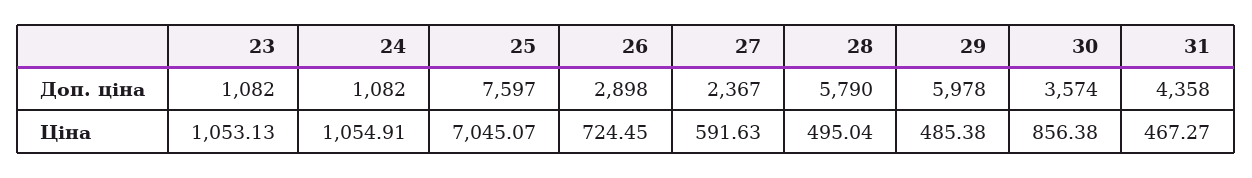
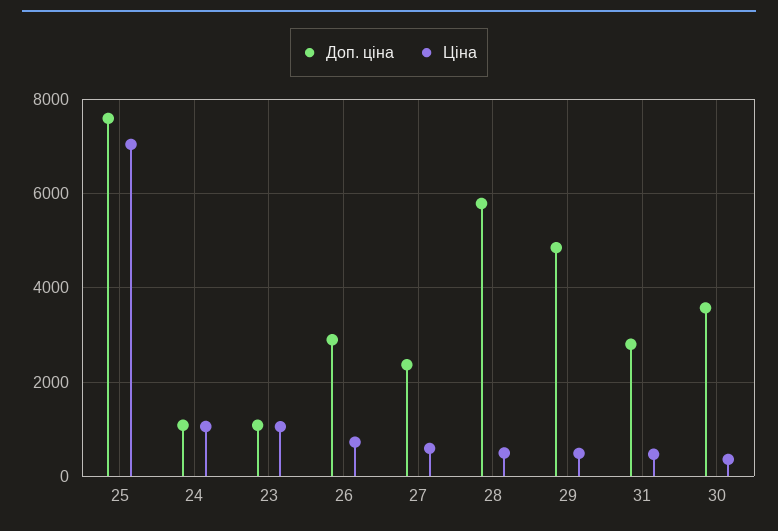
  {
    "Доп. ціна": {
      "23": 1082,
      "24": 1082,
      "25": 7597,
      "26": 2898,
      "27": 2367,
      "28": 5790,
-     "29": 5978,
+     "29": 4800,
      "30": 3574,
-     "31": 4358
+     "31": 2800
    },
    "Ціна": {
      "23": 1053.13,
      "24": 1054.91,
      "25": 7045.07,
      "26": 724.45,
      "27": 591.63,
      "28": 495.04,
      "29": 485.38,
-     "30": 856.38,
+     "30": 400,
      "31": 467.27
    }
  }

